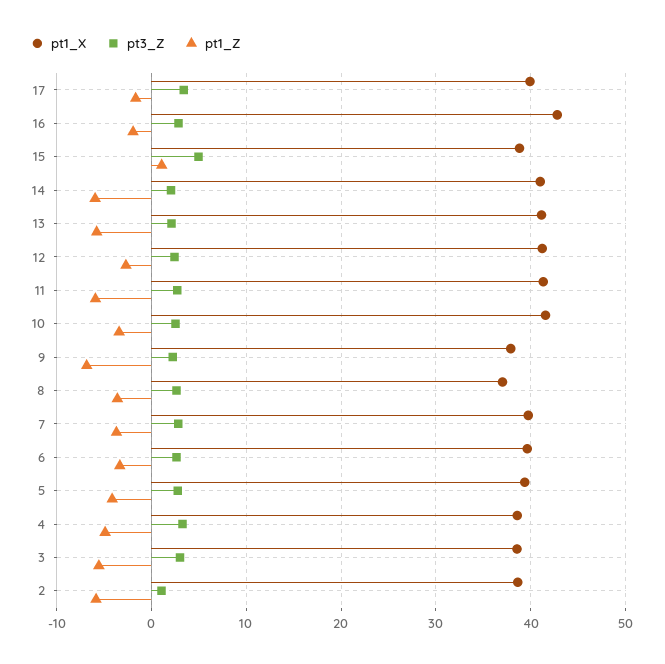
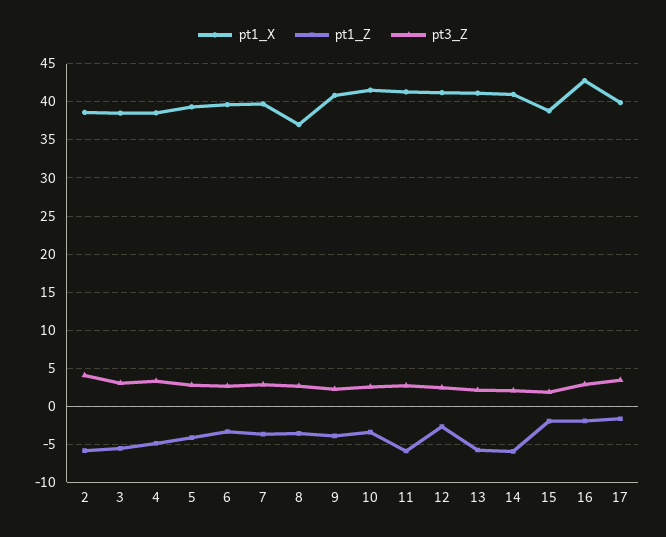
  {
    "pt1_X": {
      "17": 40,
      "16": 43,
      "15": 39,
      "14": 41,
      "13": 41,
      "12": 41,
      "11": 41,
      "10": 42,
-     "9": 38,
+     "9": 41,
      "8": 37,
      "7": 40,
      "6": 40,
      "5": 39,
      "4": 39,
      "3": 39,
      "2": 39
    },
    "pt3_Z": {
      "17": 3,
      "16": 3,
-     "15": 5,
+     "15": 2,
      "14": 2,
      "13": 2,
      "12": 2,
      "11": 3,
      "10": 3,
      "9": 2,
      "8": 3,
      "7": 3,
      "6": 3,
      "5": 3,
      "4": 3,
      "3": 3,
-     "2": 1
+     "2": 4
    },
    "pt1_Z": {
      "17": -2,
      "16": -2,
-     "15": 1,
+     "15": -2,
      "14": -6,
      "13": -6,
      "12": -3,
      "11": -6,
      "10": -3,
-     "9": -7,
+     "9": -4,
      "8": -4,
      "7": -4,
      "6": -3,
      "5": -4,
      "4": -5,
      "3": -6,
      "2": -6
    }
  }

